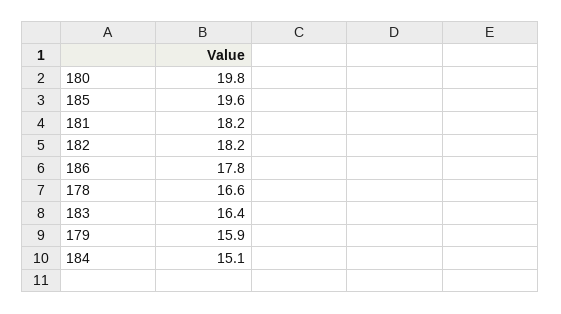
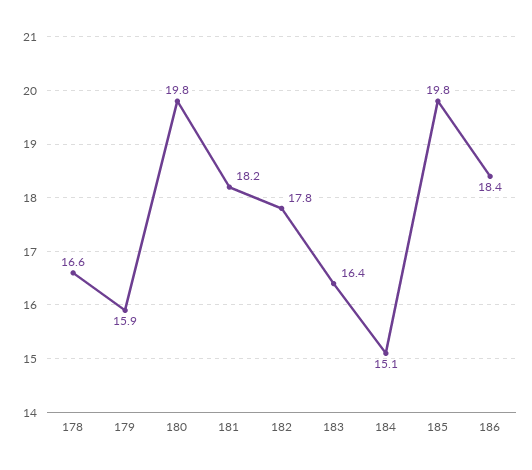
  {
    "180": 19.8,
-   "185": 19.6,
+   "185": 19.8,
    "181": 18.2,
-   "182": 18.2,
+   "182": 17.8,
-   "186": 17.8,
+   "186": 18.4,
    "178": 16.6,
    "183": 16.4,
    "179": 15.9,
    "184": 15.1
  }

